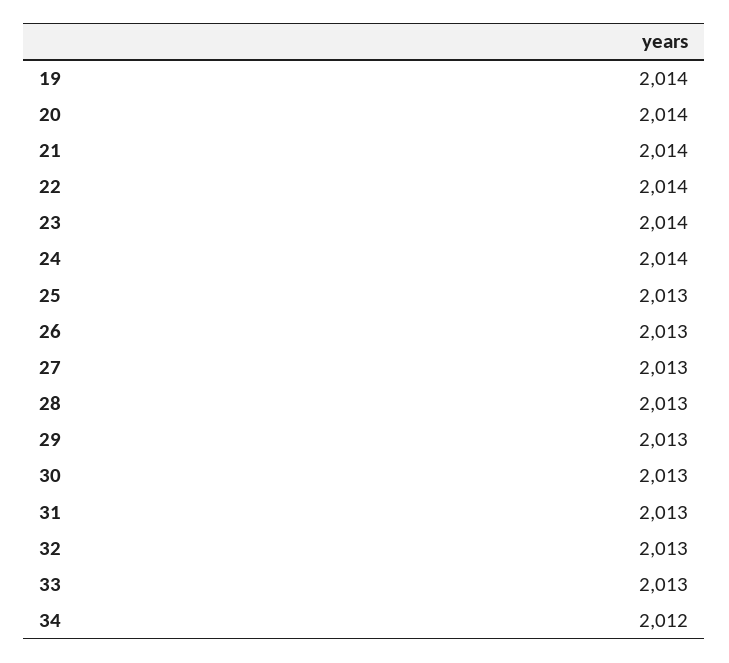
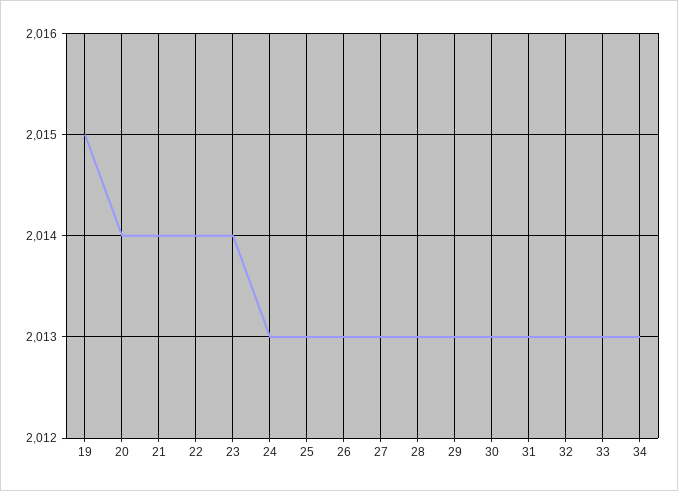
  {
-   "19": 2014,
+   "19": 2015,
    "20": 2014,
    "21": 2014,
    "22": 2014,
    "23": 2014,
-   "24": 2014,
+   "24": 2013,
    "25": 2013,
    "26": 2013,
    "27": 2013,
    "28": 2013,
    "29": 2013,
    "30": 2013,
    "31": 2013,
    "32": 2013,
    "33": 2013,
-   "34": 2012
+   "34": 2013
  }

